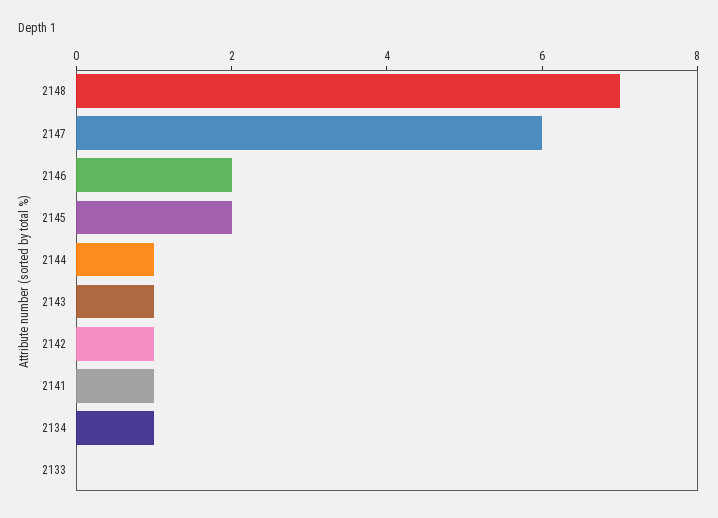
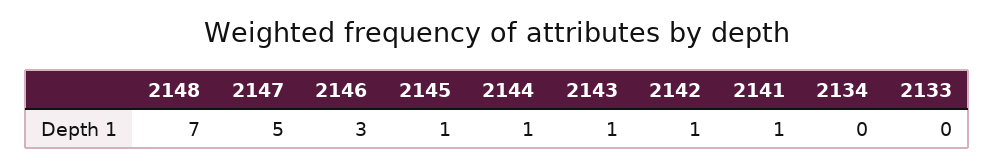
  {
    "2148": 7,
-   "2147": 6,
+   "2147": 5,
-   "2146": 2,
+   "2146": 3,
-   "2145": 2,
+   "2145": 1,
    "2144": 1,
    "2143": 1,
    "2142": 1,
    "2141": 1,
-   "2134": 1,
+   "2134": 0,
    "2133": 0
  }

